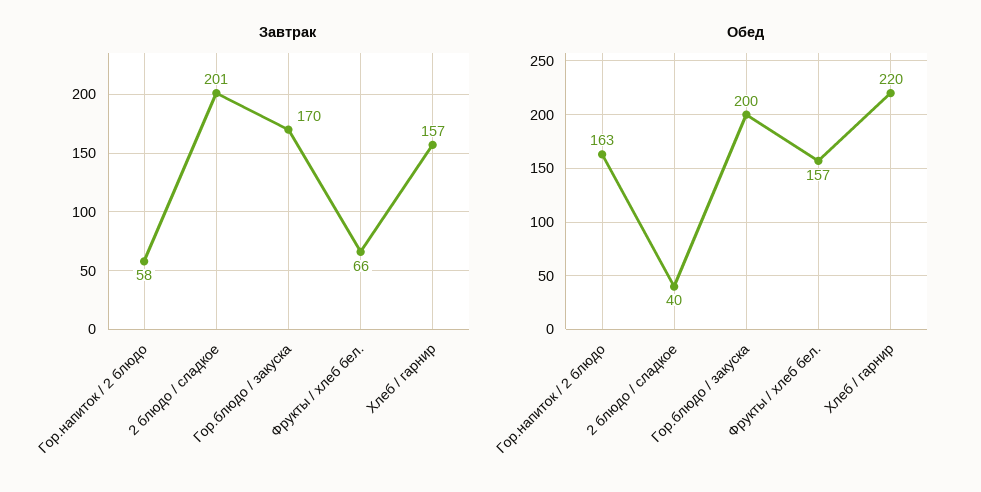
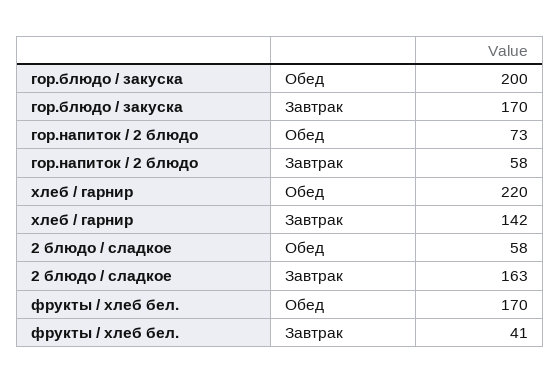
  {
    "Завтрак": {
      "Гор.напиток / 2 блюдо": 58,
-     "2 блюдо / сладкое": 201,
+     "2 блюдо / сладкое": 163,
      "Гор.блюдо / закуска": 170,
-     "Фрукты / хлеб бел.": 66,
+     "Фрукты / хлеб бел.": 41,
-     "Хлеб / гарнир": 157
+     "Хлеб / гарнир": 142
    },
    "Обед": {
-     "Гор.напиток / 2 блюдо": 163,
+     "Гор.напиток / 2 блюдо": 73,
-     "2 блюдо / сладкое": 40,
+     "2 блюдо / сладкое": 58,
      "Гор.блюдо / закуска": 200,
-     "Фрукты / хлеб бел.": 157,
+     "Фрукты / хлеб бел.": 170,
      "Хлеб / гарнир": 220
    }
  }

